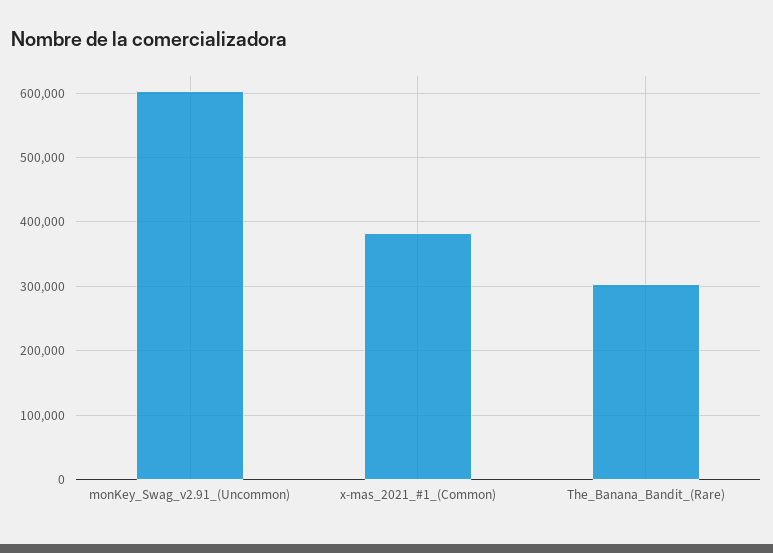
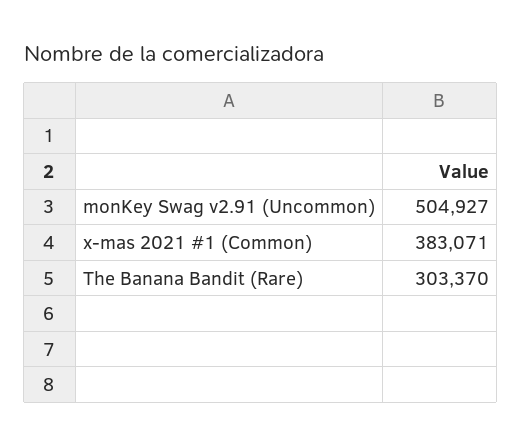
  {
-   "monKey_Swag_v2.91_(Uncommon)": 600000,
+   "monKey_Swag_v2.91_(Uncommon)": 504927,
    "x-mas_2021_#1_(Common)": 383071,
    "The_Banana_Bandit_(Rare)": 303370
  }

